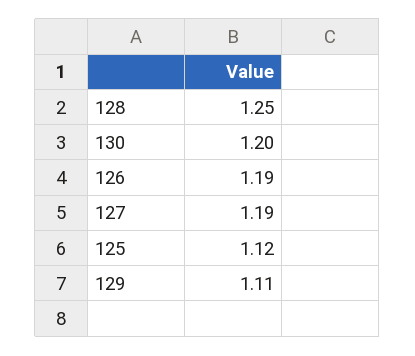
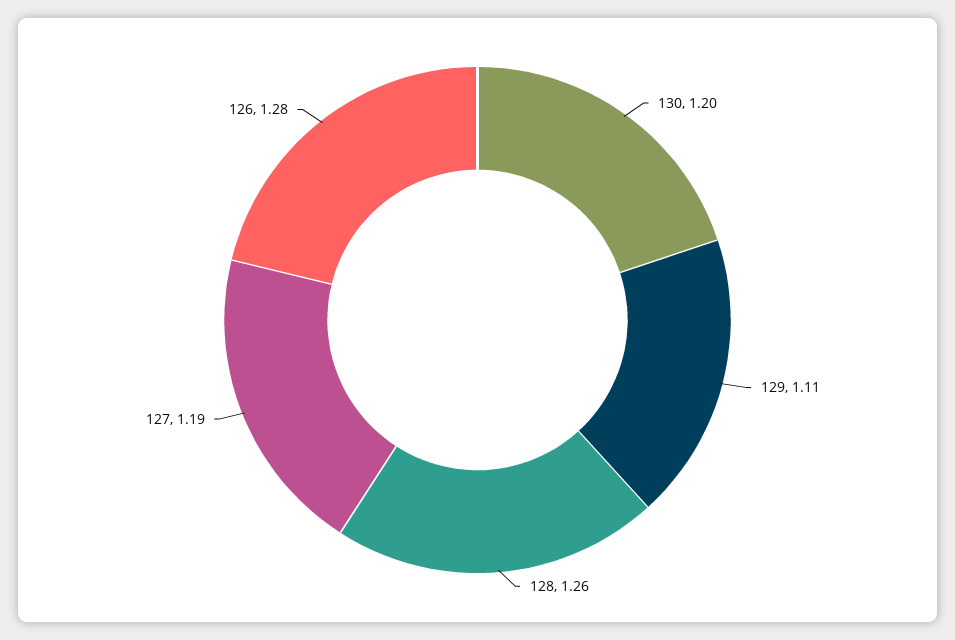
  {
-   "128": 1.25,
+   "128": 1.26,
    "130": 1.2,
-   "126": 1.19,
+   "126": 1.28,
    "127": 1.19,
-   "125": 1.12,
    "129": 1.11
  }

